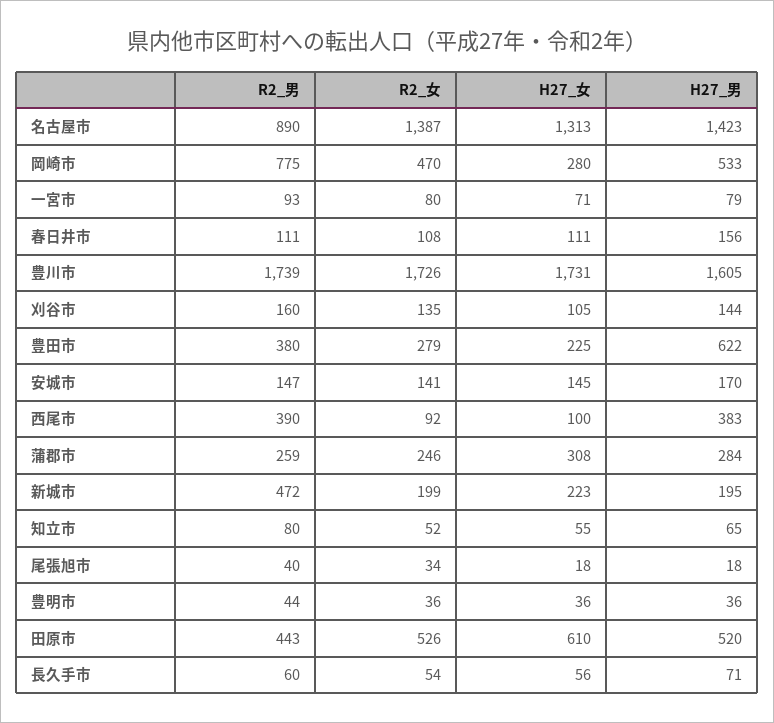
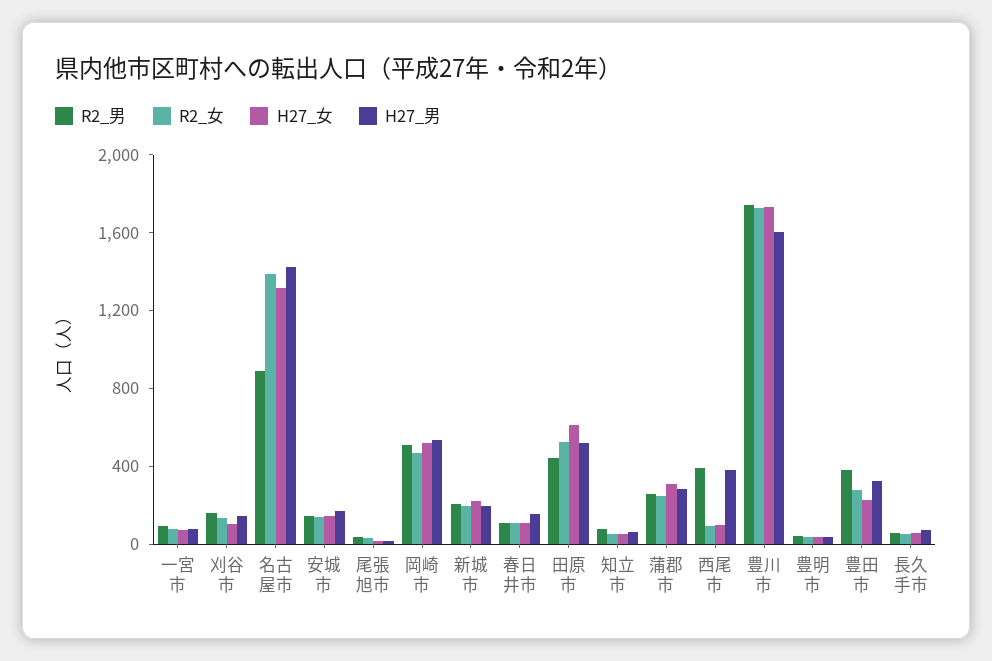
  {
    "R2_男": {
      "名古屋市": 890,
-     "岡崎市": 775,
+     "岡崎市": 500,
      "一宮市": 93,
      "春日井市": 111,
      "豊川市": 1739,
      "刈谷市": 160,
      "豊田市": 380,
      "安城市": 147,
      "西尾市": 390,
      "蒲郡市": 259,
-     "新城市": 472,
+     "新城市": 200,
      "知立市": 80,
      "尾張旭市": 40,
      "豊明市": 44,
      "田原市": 443,
      "長久手市": 60
    },
    "R2_女": {
      "名古屋市": 1387,
      "岡崎市": 470,
      "一宮市": 80,
      "春日井市": 108,
      "豊川市": 1726,
      "刈谷市": 135,
      "豊田市": 279,
      "安城市": 141,
      "西尾市": 92,
      "蒲郡市": 246,
      "新城市": 199,
      "知立市": 52,
      "尾張旭市": 34,
      "豊明市": 36,
      "田原市": 526,
      "長久手市": 54
    },
    "H27_女": {
      "名古屋市": 1313,
-     "岡崎市": 280,
+     "岡崎市": 500,
      "一宮市": 71,
      "春日井市": 111,
      "豊川市": 1731,
      "刈谷市": 105,
      "豊田市": 225,
      "安城市": 145,
      "西尾市": 100,
      "蒲郡市": 308,
      "新城市": 223,
      "知立市": 55,
      "尾張旭市": 18,
      "豊明市": 36,
      "田原市": 610,
      "長久手市": 56
    },
    "H27_男": {
      "名古屋市": 1423,
      "岡崎市": 533,
      "一宮市": 79,
      "春日井市": 156,
      "豊川市": 1605,
      "刈谷市": 144,
-     "豊田市": 622,
+     "豊田市": 300,
      "安城市": 170,
      "西尾市": 383,
      "蒲郡市": 284,
      "新城市": 195,
      "知立市": 65,
      "尾張旭市": 18,
      "豊明市": 36,
      "田原市": 520,
      "長久手市": 71
    }
  }

